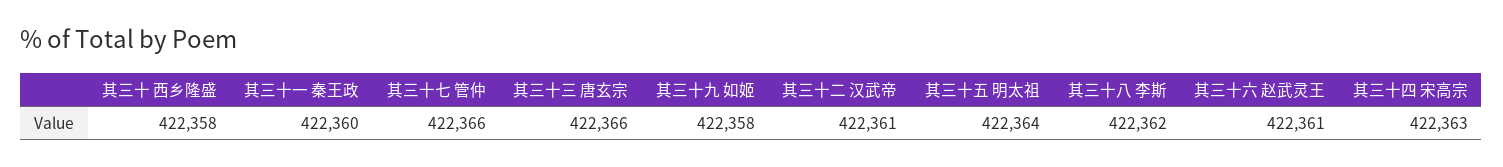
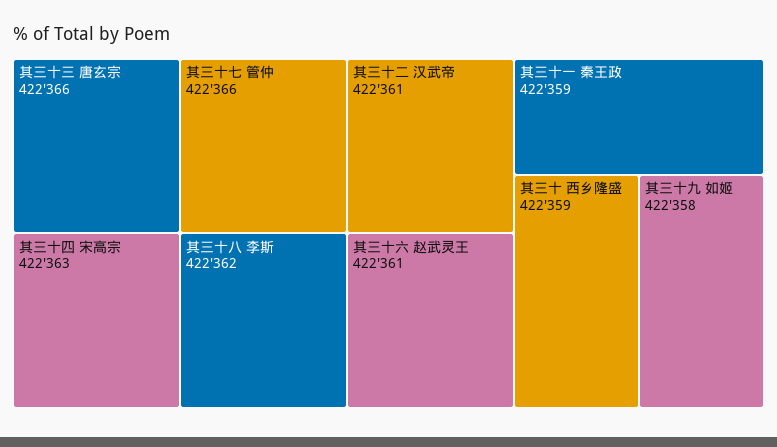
  {
-   "其三十 西乡隆盛": 422358,
+   "其三十 西乡隆盛": 422359,
-   "其三十一 秦王政": 422360,
+   "其三十一 秦王政": 422359,
    "其三十七 管仲": 422366,
    "其三十三 唐玄宗": 422366,
    "其三十九 如姬": 422358,
    "其三十二 汉武帝": 422361,
-   "其三十五 明太祖": 422364,
    "其三十八 李斯": 422362,
    "其三十六 赵武灵王": 422361,
    "其三十四 宋高宗": 422363
  }

